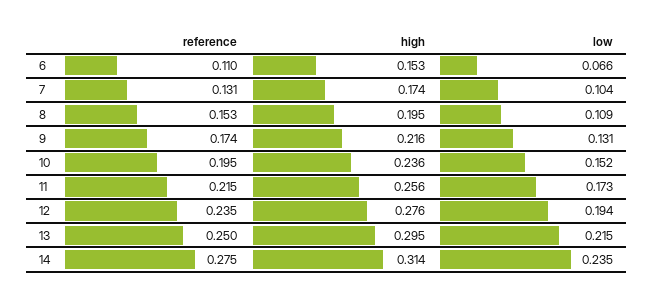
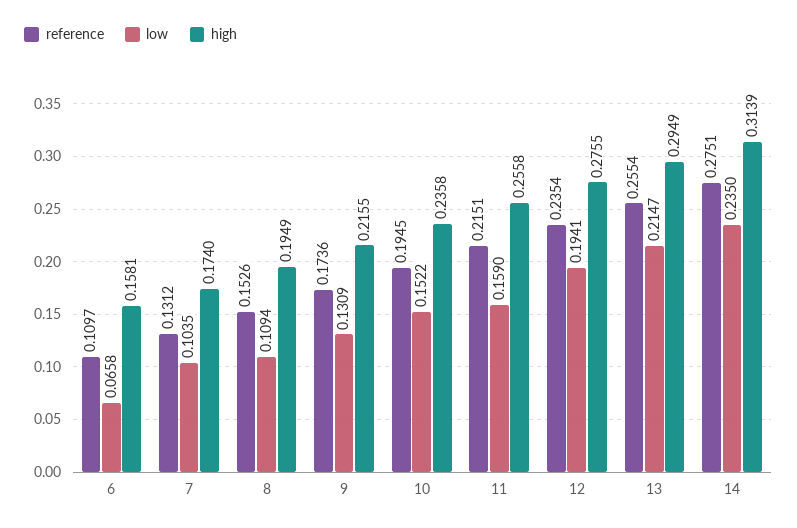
  {
    "reference": {
      "6": 0.1097,
      "7": 0.1312,
      "8": 0.1526,
      "9": 0.1736,
      "10": 0.1945,
      "11": 0.2151,
      "12": 0.2354,
-     "13": 0.25,
+     "13": 0.2554,
      "14": 0.2751
    },
    "high": {
-     "6": 0.153,
+     "6": 0.1581,
      "7": 0.174,
      "8": 0.1949,
      "9": 0.2155,
      "10": 0.2358,
      "11": 0.2558,
      "12": 0.2755,
      "13": 0.2949,
      "14": 0.3139
    },
    "low": {
      "6": 0.0658,
      "7": 0.1035,
      "8": 0.1094,
      "9": 0.1309,
      "10": 0.1522,
-     "11": 0.173,
+     "11": 0.159,
      "12": 0.1941,
      "13": 0.2147,
      "14": 0.235
    }
  }

